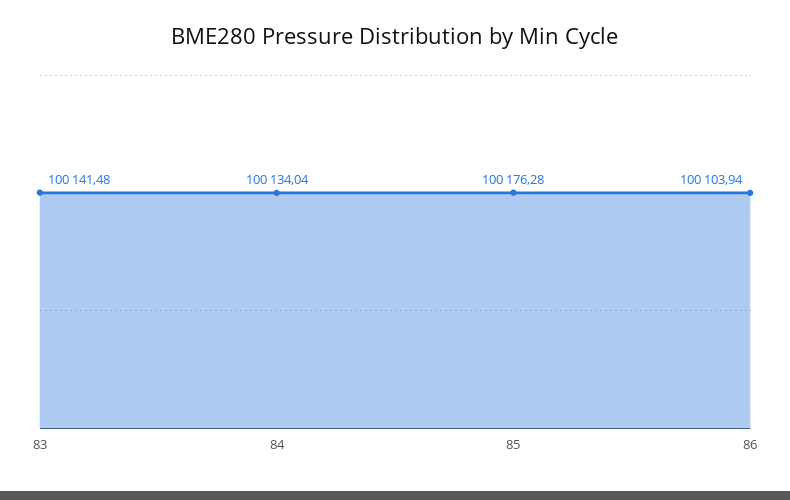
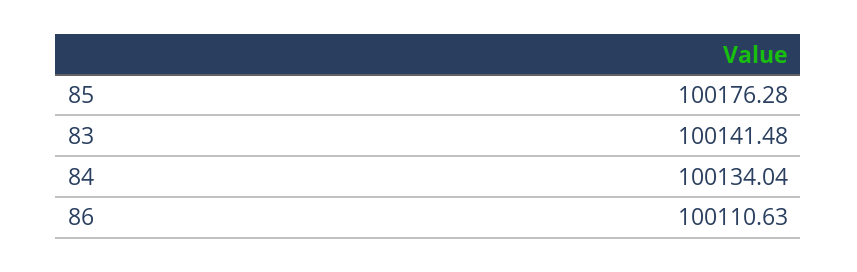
  {
    "83": 100141.48,
    "84": 100134.04,
    "85": 100176.28,
-   "86": 100103.94
+   "86": 100110.63
  }

